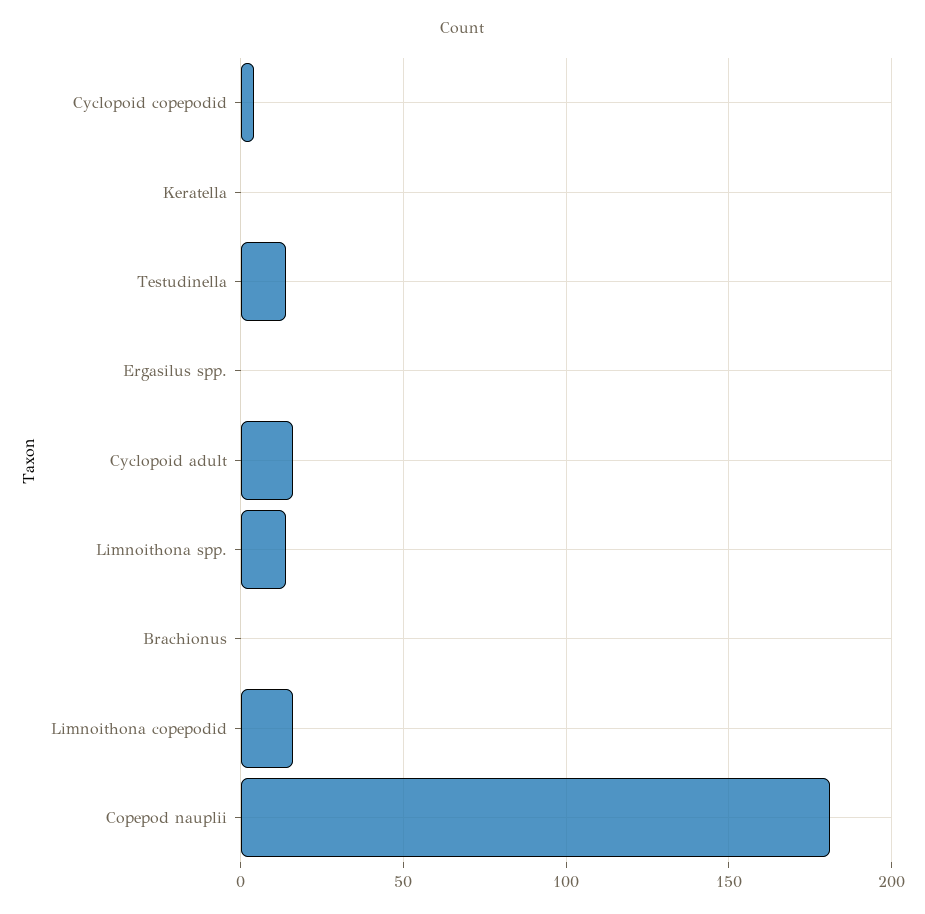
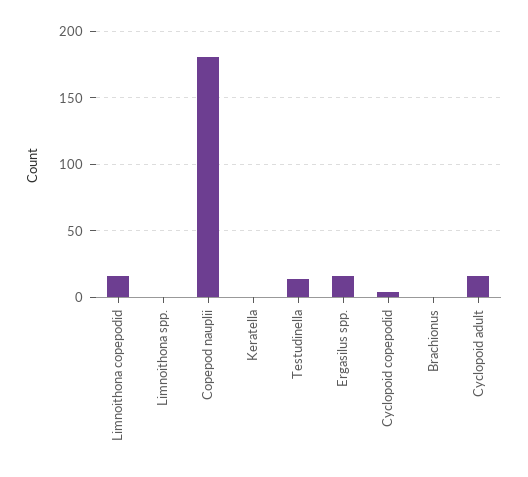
  {
    "Cyclopoid copepodid": 5,
    "Keratella": 0,
    "Testudinella": 15,
-   "Ergasilus spp.": 0,
+   "Ergasilus spp.": 15,
    "Cyclopoid adult": 15,
-   "Limnoithona spp.": 15,
+   "Limnoithona spp.": 0,
    "Brachionus": 0,
    "Limnoithona copepodid": 15,
    "Copepod nauplii": 180
  }

